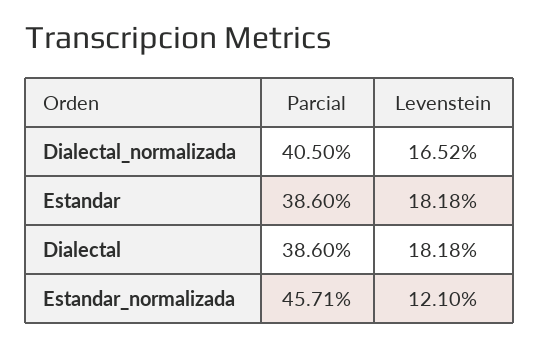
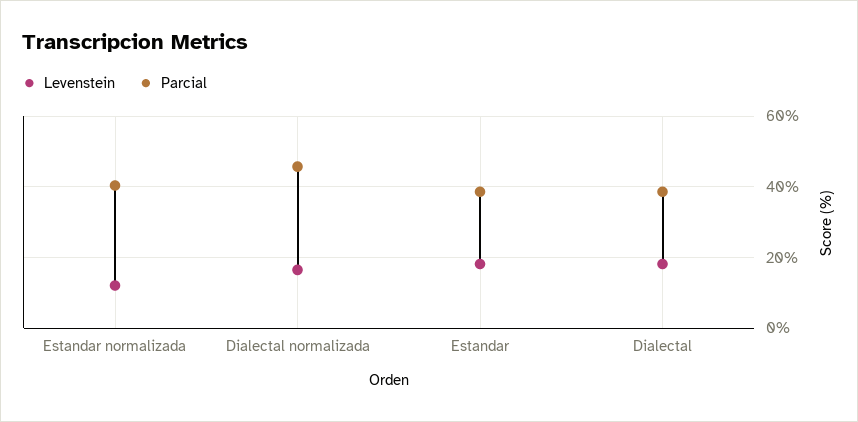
  {
    "Parcial": {
-     "Dialectal_normalizada": 40.5,
+     "Dialectal_normalizada": 46,
      "Estandar": 38.6,
      "Dialectal": 38.6,
-     "Estandar_normalizada": 45.71
+     "Estandar_normalizada": 40
    },
    "Levenstein": {
      "Dialectal_normalizada": 16.52,
      "Estandar": 18.18,
      "Dialectal": 18.18,
      "Estandar_normalizada": 12.1
    }
  }

